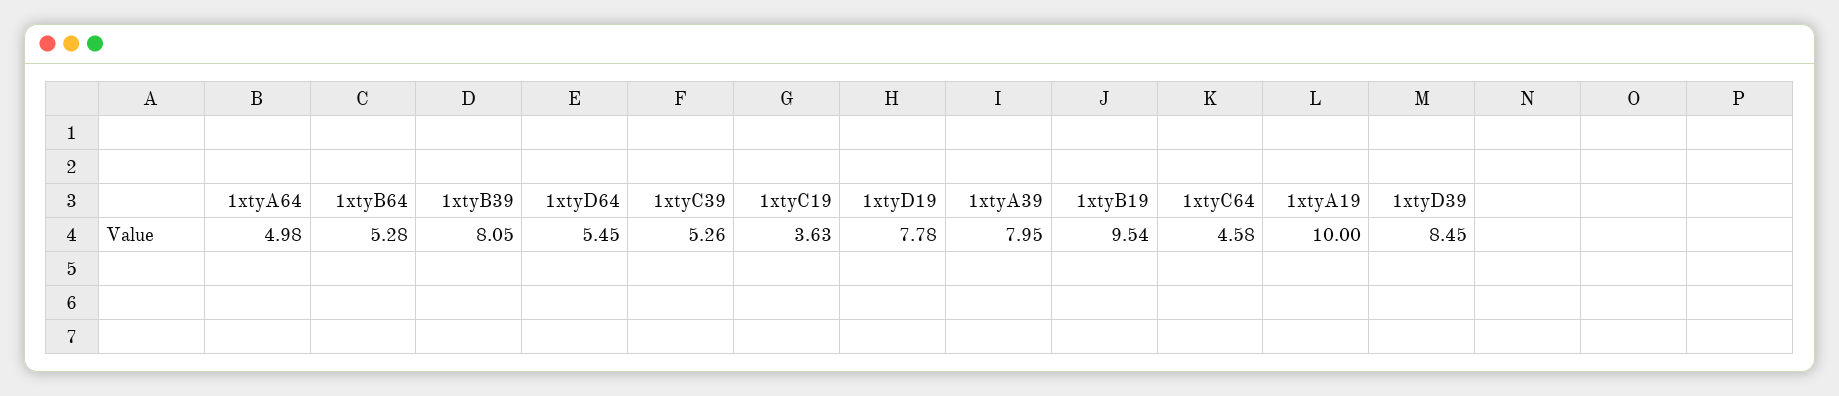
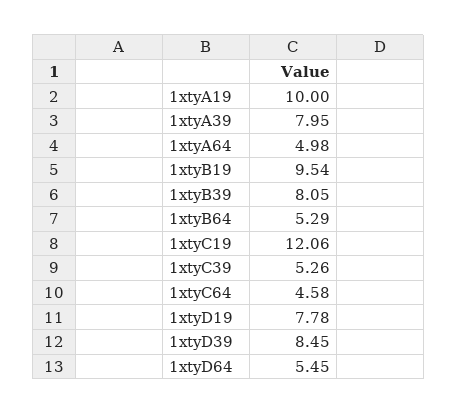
  {
    "1xtyA64": 4.98,
-   "1xtyB64": 5.28,
+   "1xtyB64": 5.29,
    "1xtyB39": 8.05,
    "1xtyD64": 5.45,
    "1xtyC39": 5.26,
-   "1xtyC19": 3.63,
+   "1xtyC19": 12.06,
    "1xtyD19": 7.78,
    "1xtyA39": 7.95,
    "1xtyB19": 9.54,
    "1xtyC64": 4.58,
    "1xtyA19": 10,
    "1xtyD39": 8.45
  }

